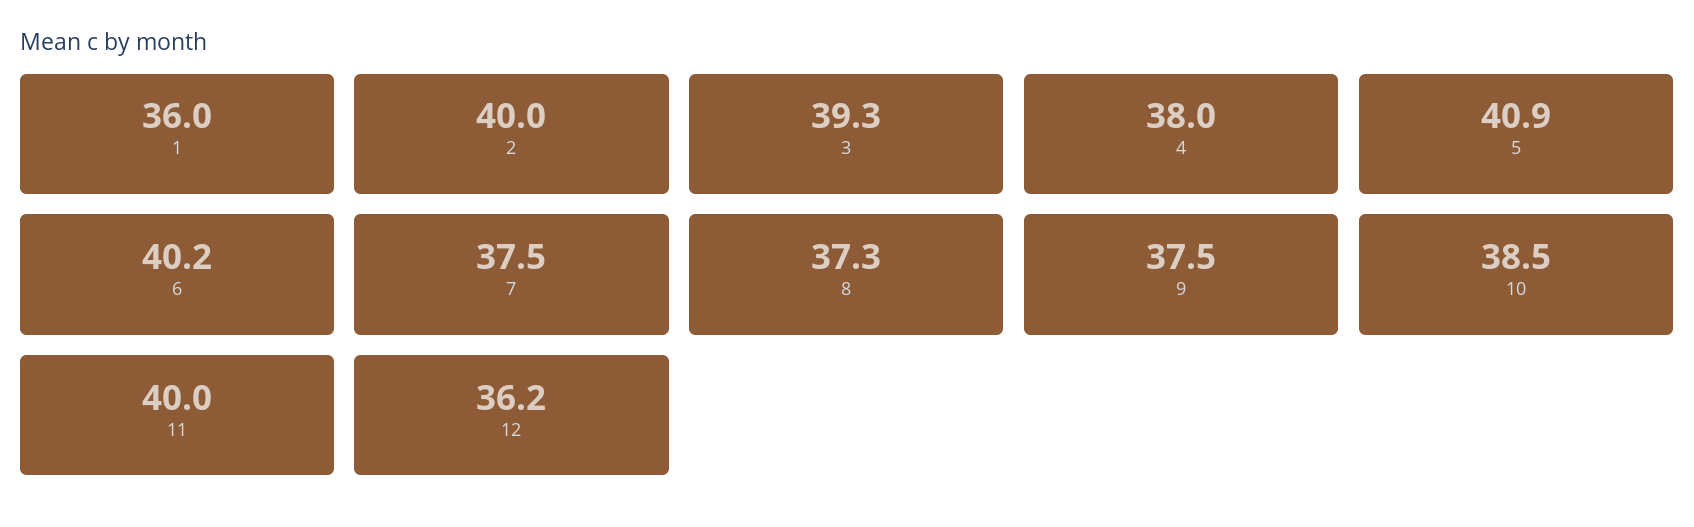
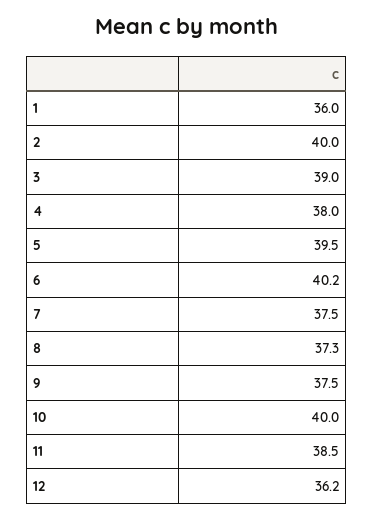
  {
    "1": 36,
    "2": 40,
-   "3": 39.3,
+   "3": 39,
    "4": 38,
-   "5": 40.9,
+   "5": 39.5,
    "6": 40.2,
    "7": 37.5,
    "8": 37.3,
    "9": 37.5,
-   "10": 38.5,
+   "10": 40,
-   "11": 40,
+   "11": 38.5,
    "12": 36.2
  }

